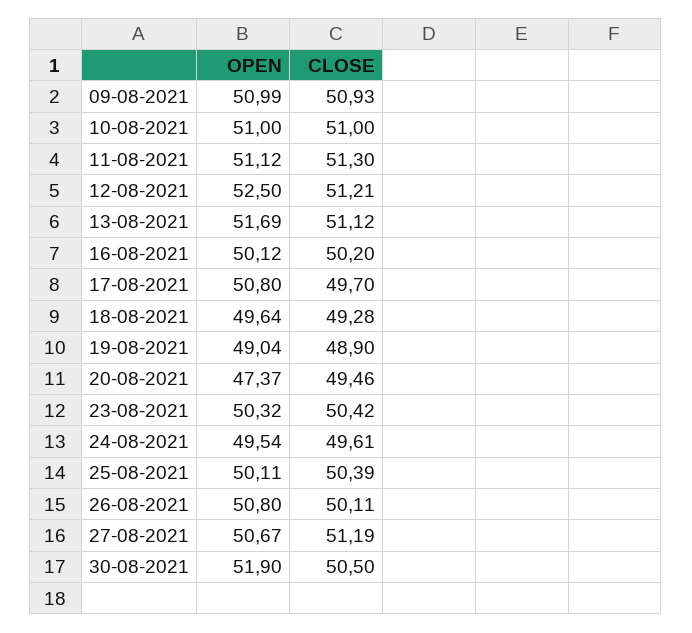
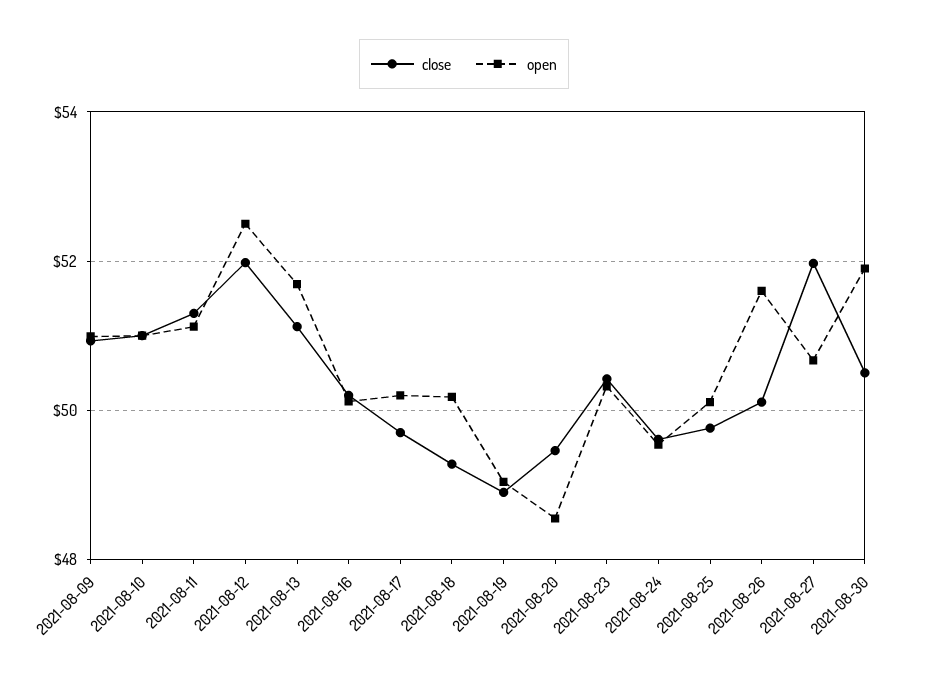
  {
    "OPEN": {
      "09-08-2021": 50.99,
      "10-08-2021": 51,
      "11-08-2021": 51.12,
      "12-08-2021": 52.5,
      "13-08-2021": 51.69,
      "16-08-2021": 50.12,
-     "17-08-2021": 50.8,
+     "17-08-2021": 50.2,
-     "18-08-2021": 49.64,
+     "18-08-2021": 50.2,
      "19-08-2021": 49.04,
-     "20-08-2021": 47.37,
+     "20-08-2021": 48.6,
      "23-08-2021": 50.32,
      "24-08-2021": 49.54,
      "25-08-2021": 50.11,
-     "26-08-2021": 50.8,
+     "26-08-2021": 51.6,
      "27-08-2021": 50.67,
      "30-08-2021": 51.9
    },
    "CLOSE": {
      "09-08-2021": 50.93,
      "10-08-2021": 51,
      "11-08-2021": 51.3,
-     "12-08-2021": 51.21,
+     "12-08-2021": 52,
      "13-08-2021": 51.12,
      "16-08-2021": 50.2,
      "17-08-2021": 49.7,
      "18-08-2021": 49.28,
      "19-08-2021": 48.9,
      "20-08-2021": 49.46,
      "23-08-2021": 50.42,
      "24-08-2021": 49.61,
-     "25-08-2021": 50.39,
+     "25-08-2021": 49.8,
      "26-08-2021": 50.11,
-     "27-08-2021": 51.19,
+     "27-08-2021": 52,
      "30-08-2021": 50.5
    }
  }

